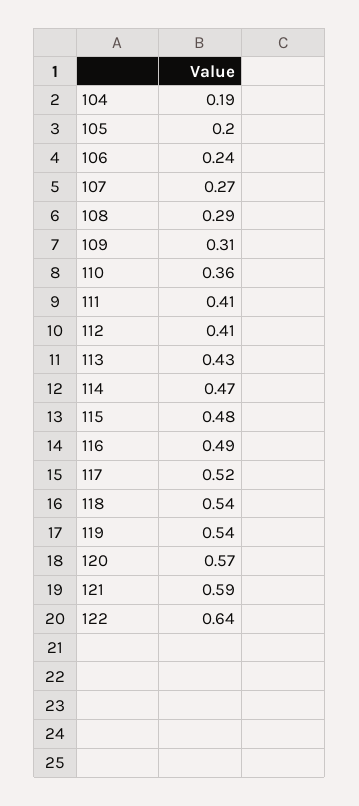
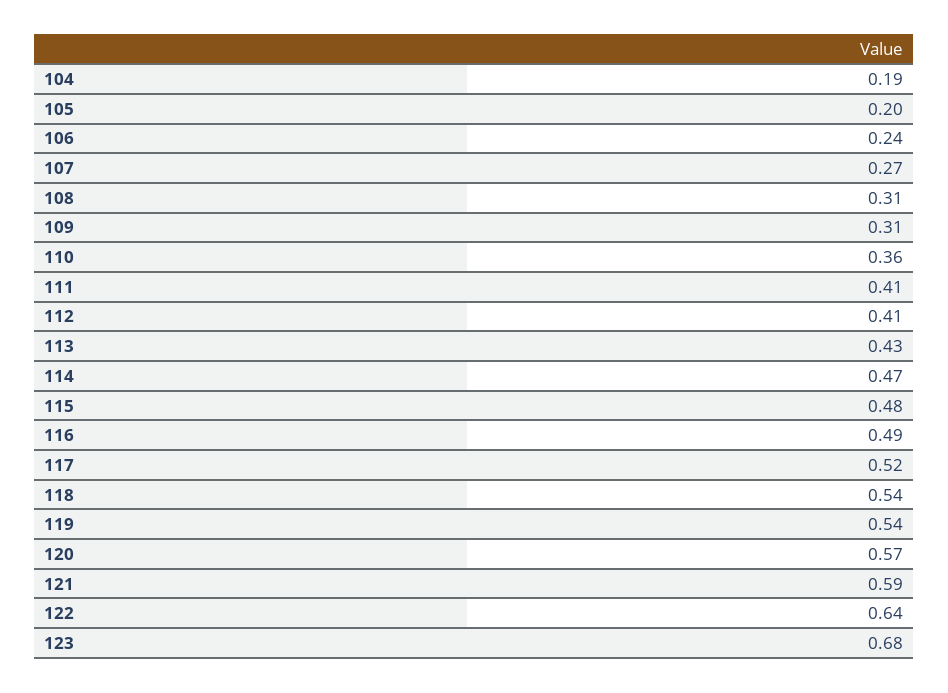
  {
    "104": 0.19,
    "105": 0.2,
    "106": 0.24,
    "107": 0.27,
-   "108": 0.29,
+   "108": 0.31,
    "109": 0.31,
    "110": 0.36,
    "111": 0.41,
    "112": 0.41,
    "113": 0.43,
    "114": 0.47,
    "115": 0.48,
    "116": 0.49,
    "117": 0.52,
    "118": 0.54,
    "119": 0.54,
    "120": 0.57,
    "121": 0.59,
-   "122": 0.64
+   "122": 0.64,
+   "123": 0.68
  }

